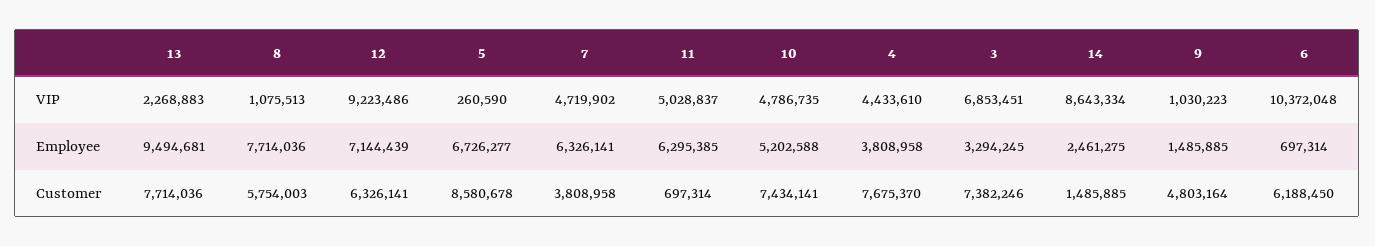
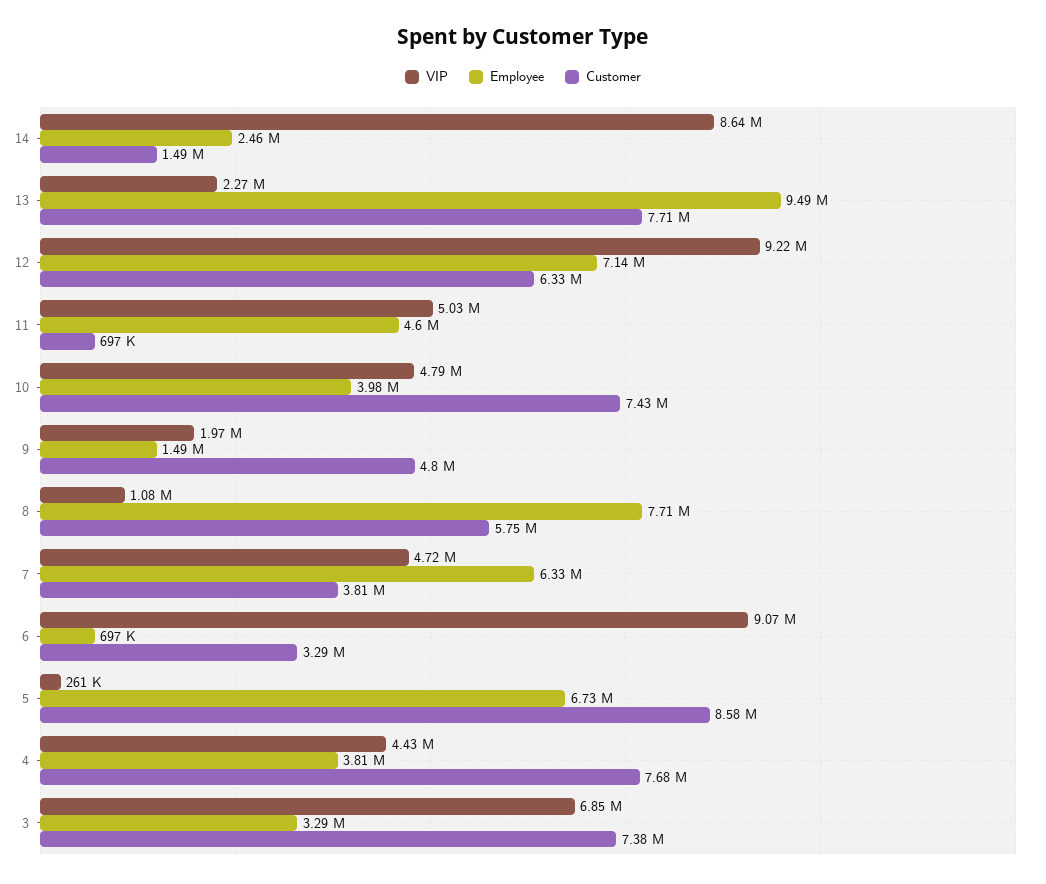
  {
    "VIP": {
      "13": 2268883,
      "8": 1075513,
      "12": 9223486,
      "5": 260590,
      "7": 4719902,
      "11": 5028837,
      "10": 4786735,
      "4": 4433610,
      "3": 6853451,
      "14": 8643334,
-     "9": 1030223,
+     "9": 1970000,
-     "6": 10372048
+     "6": 9070000
    },
    "Employee": {
      "13": 9494681,
      "8": 7714036,
      "12": 7144439,
      "5": 6726277,
      "7": 6326141,
-     "11": 6295385,
+     "11": 4600000,
-     "10": 5202588,
+     "10": 3980000,
      "4": 3808958,
      "3": 3294245,
      "14": 2461275,
      "9": 1485885,
      "6": 697314
    },
    "Customer": {
      "13": 7714036,
      "8": 5754003,
      "12": 6326141,
      "5": 8580678,
      "7": 3808958,
      "11": 697314,
      "10": 7434141,
      "4": 7675370,
      "3": 7382246,
      "14": 1485885,
      "9": 4803164,
-     "6": 6188450
+     "6": 3290000
    }
  }

